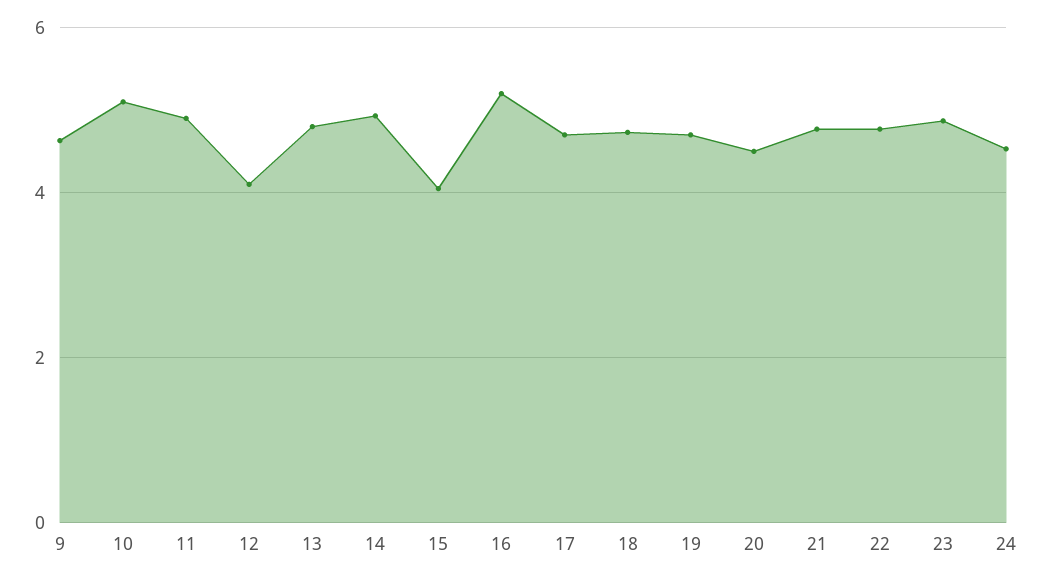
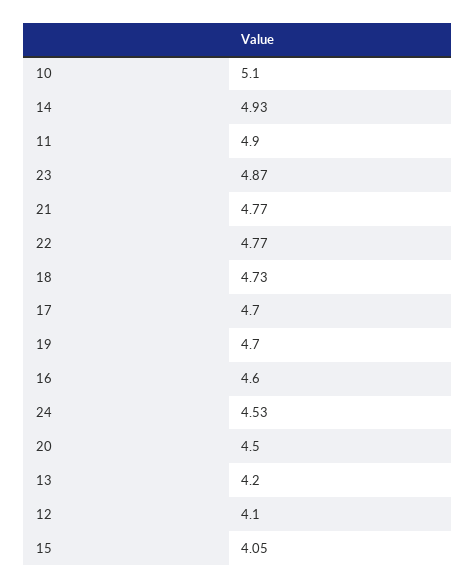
  {
-   "9": 4.6,
    "10": 5.1,
    "11": 4.9,
    "12": 4.1,
-   "13": 4.8,
+   "13": 4.2,
    "14": 4.93,
    "15": 4.05,
-   "16": 5.2,
+   "16": 4.6,
    "17": 4.7,
    "18": 4.73,
    "19": 4.7,
    "20": 4.5,
    "21": 4.77,
    "22": 4.77,
    "23": 4.87,
    "24": 4.53
  }

